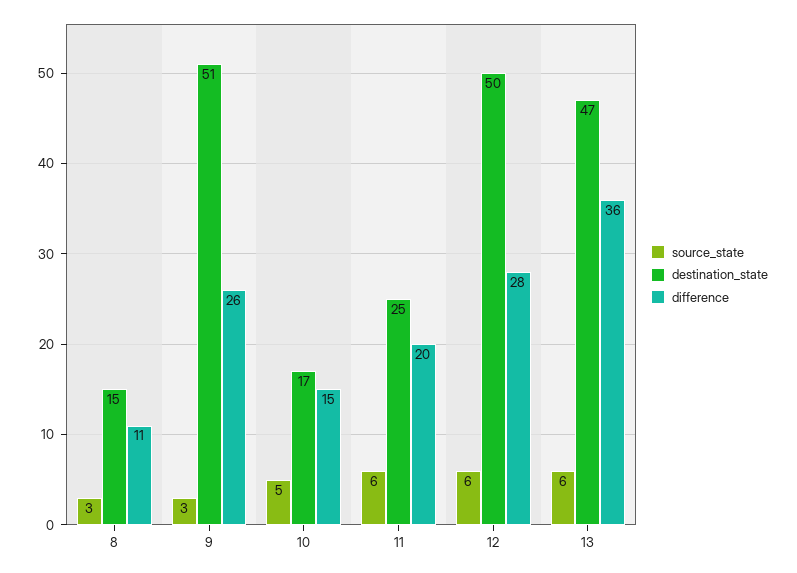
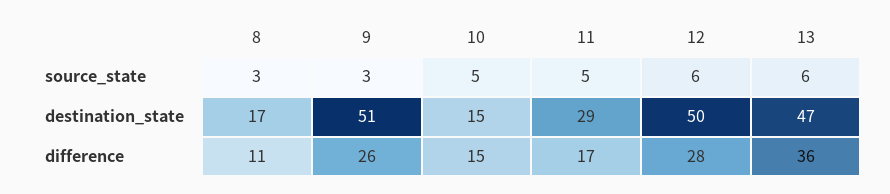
  {
    "source_state": {
      "8": 3,
      "9": 3,
      "10": 5,
-     "11": 6,
+     "11": 5,
      "12": 6,
      "13": 6
    },
    "destination_state": {
-     "8": 15,
+     "8": 17,
      "9": 51,
-     "10": 17,
+     "10": 15,
-     "11": 25,
+     "11": 29,
      "12": 50,
      "13": 47
    },
    "difference": {
      "8": 11,
      "9": 26,
      "10": 15,
-     "11": 20,
+     "11": 17,
      "12": 28,
      "13": 36
    }
  }

